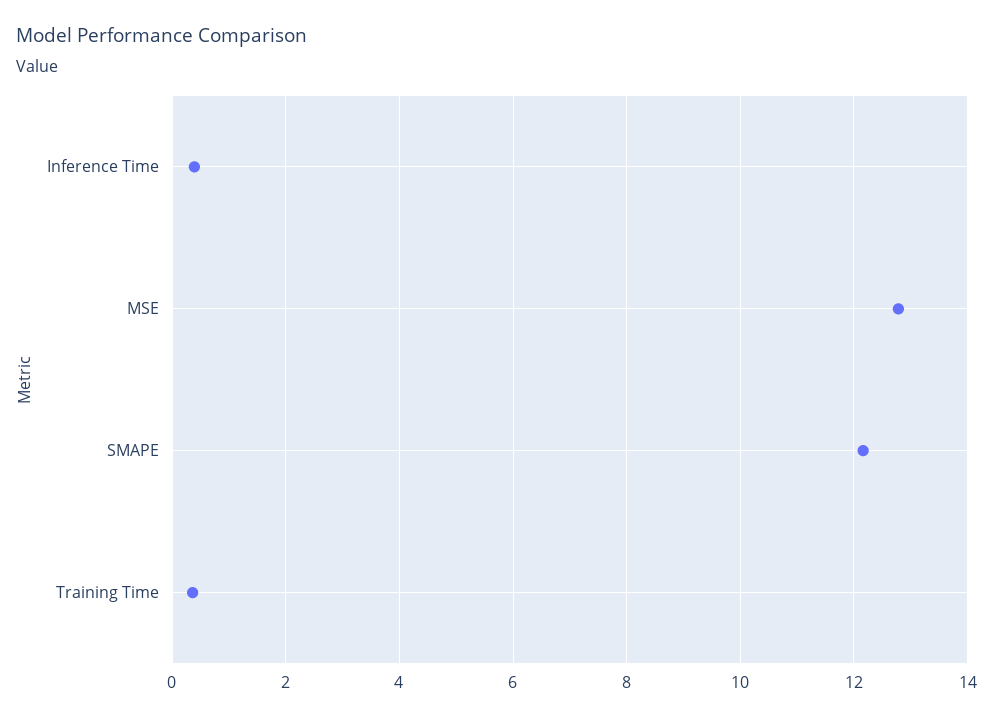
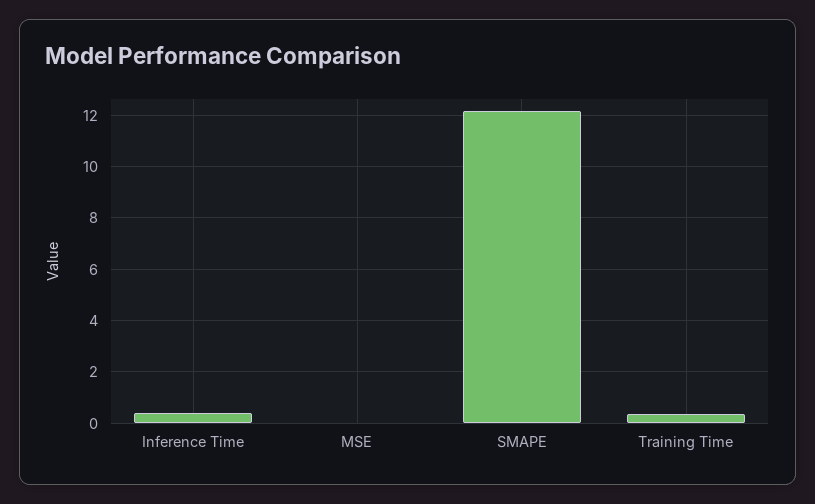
  {
    "Inference Time": 0.4,
-   "MSE": 12.8,
+   "MSE": 0,
    "SMAPE": 12.2,
    "Training Time": 0.4
  }

